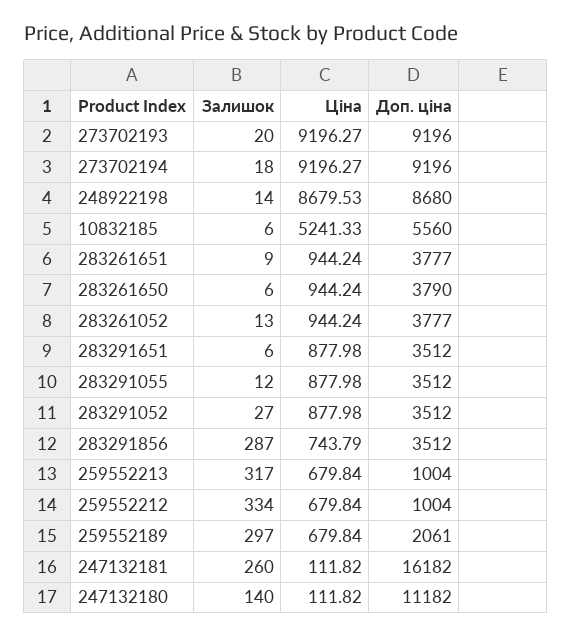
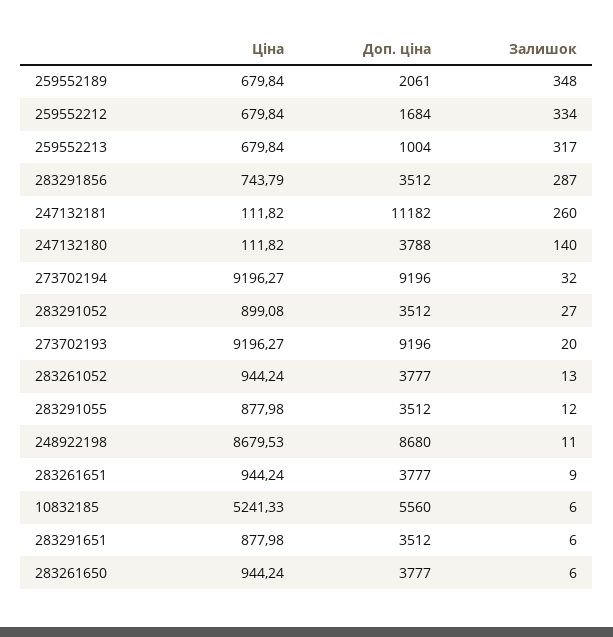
  {
    "Залишок": {
      "273702193": 20,
-     "273702194": 18,
+     "273702194": 32,
-     "248922198": 14,
+     "248922198": 11,
      "10832185": 6,
      "283261651": 9,
      "283261650": 6,
      "283261052": 13,
      "283291651": 6,
      "283291055": 12,
      "283291052": 27,
      "283291856": 287,
      "259552213": 317,
      "259552212": 334,
-     "259552189": 297,
+     "259552189": 348,
      "247132181": 260,
      "247132180": 140
    },
    "Ціна": {
      "273702193": 9196.27,
      "273702194": 9196.27,
      "248922198": 8679.53,
      "10832185": 5241.33,
      "283261651": 944.24,
      "283261650": 944.24,
      "283261052": 944.24,
      "283291651": 877.98,
      "283291055": 877.98,
-     "283291052": 877.98,
+     "283291052": 899.08,
      "283291856": 743.79,
      "259552213": 679.84,
      "259552212": 679.84,
      "259552189": 679.84,
      "247132181": 111.82,
      "247132180": 111.82
    },
    "Доп. ціна": {
      "273702193": 9196,
      "273702194": 9196,
      "248922198": 8680,
      "10832185": 5560,
      "283261651": 3777,
-     "283261650": 3790,
+     "283261650": 3777,
      "283261052": 3777,
      "283291651": 3512,
      "283291055": 3512,
      "283291052": 3512,
      "283291856": 3512,
      "259552213": 1004,
-     "259552212": 1004,
+     "259552212": 1684,
      "259552189": 2061,
-     "247132181": 16182,
+     "247132181": 11182,
-     "247132180": 11182
+     "247132180": 3788
    }
  }

